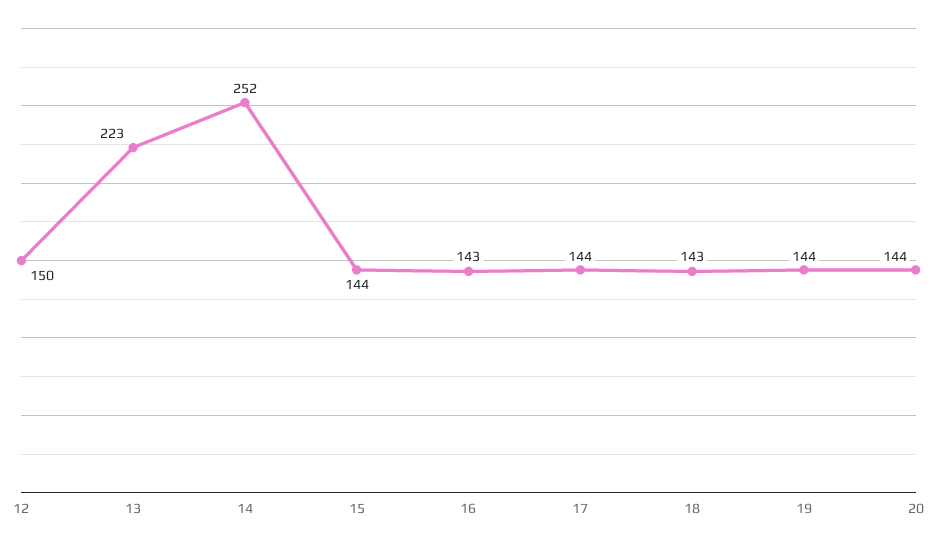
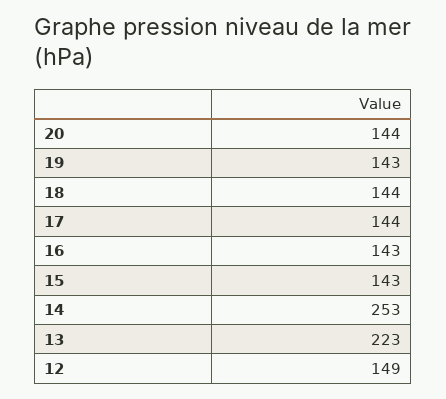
  {
-   "12": 150,
+   "12": 149,
    "13": 223,
-   "14": 252,
+   "14": 253,
-   "15": 144,
+   "15": 143,
    "16": 143,
    "17": 144,
-   "18": 143,
+   "18": 144,
-   "19": 144,
+   "19": 143,
    "20": 144
  }

